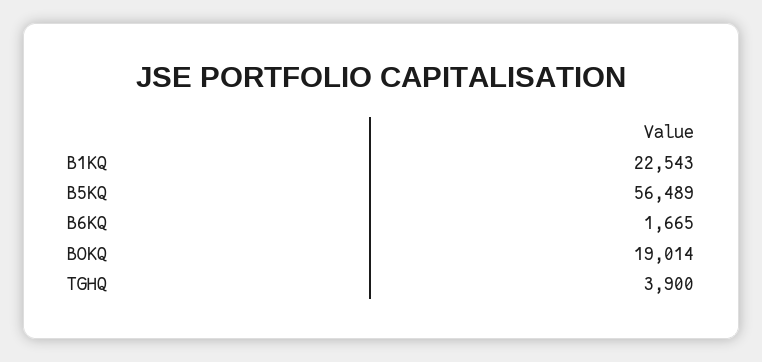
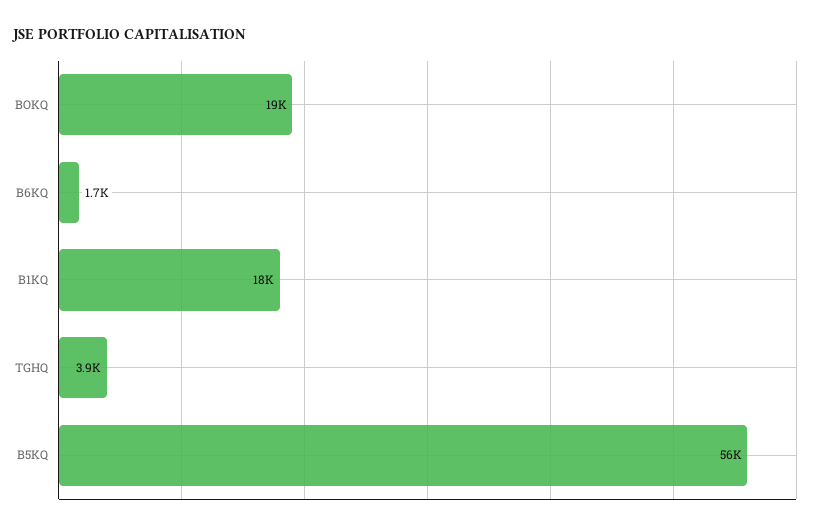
  {
-   "B1KQ": 22543,
+   "B1KQ": 18000,
    "B5KQ": 56489,
    "B6KQ": 1665,
    "BOKQ": 19014,
    "TGHQ": 3900
  }

